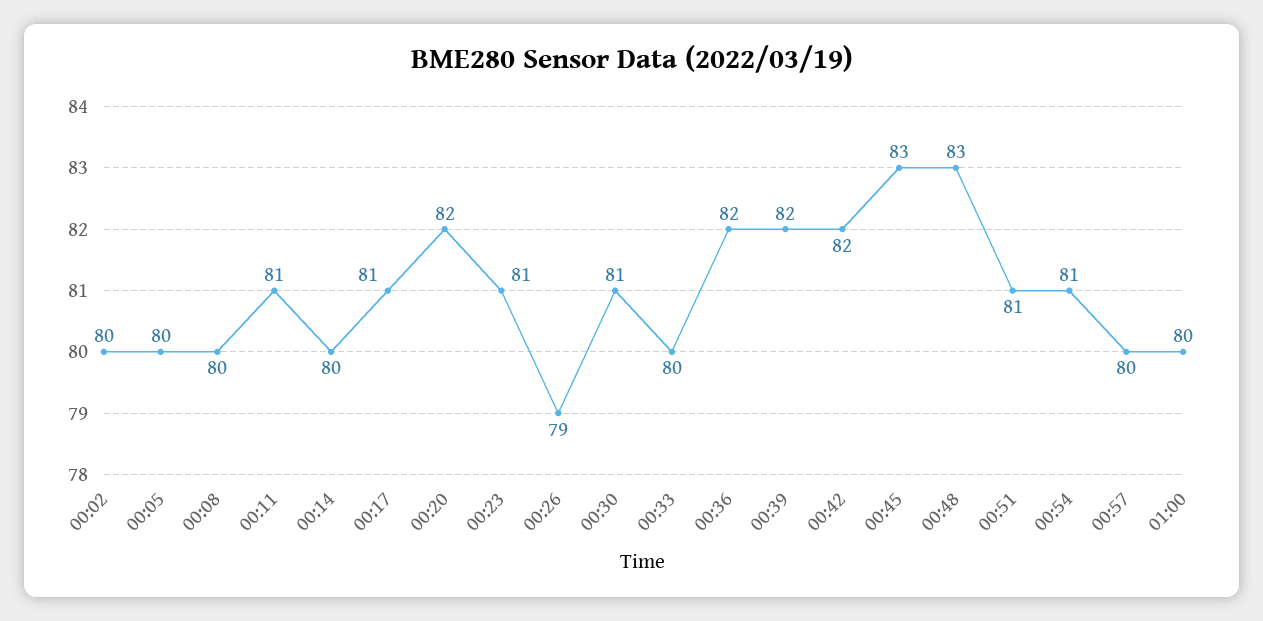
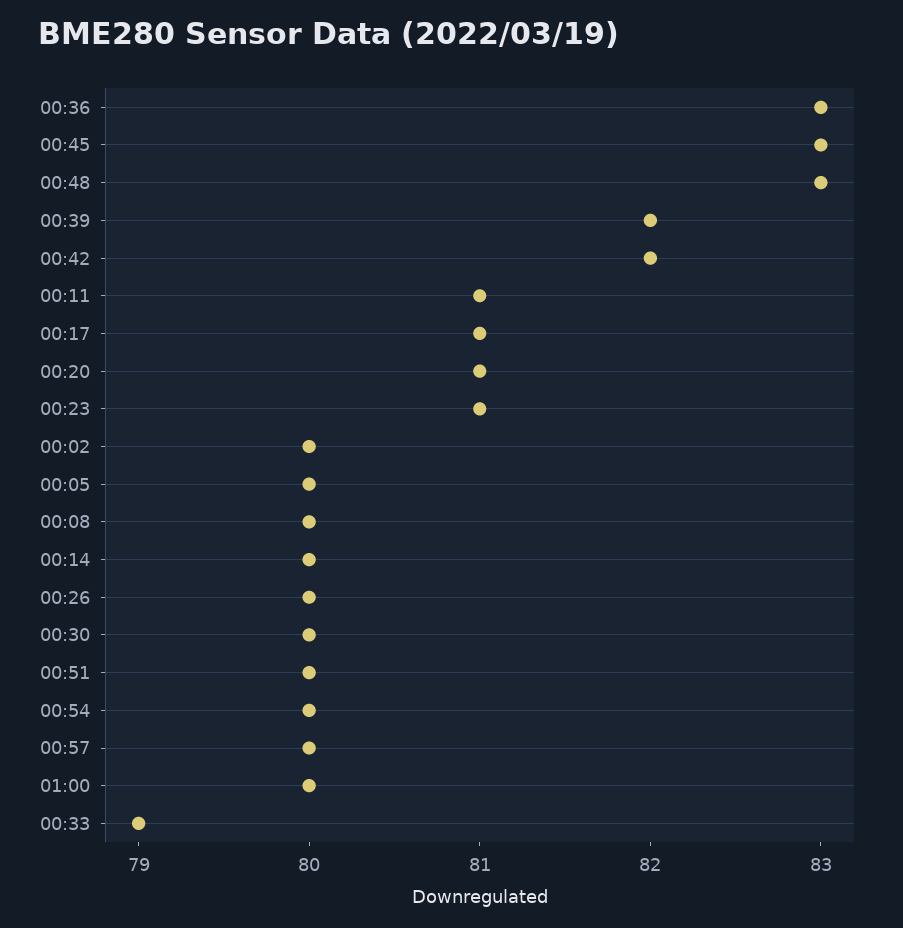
  {
    "00:02": 80,
    "00:05": 80,
    "00:08": 80,
    "00:11": 81,
    "00:14": 80,
    "00:17": 81,
-   "00:20": 82,
+   "00:20": 81,
    "00:23": 81,
-   "00:26": 79,
+   "00:26": 80,
-   "00:30": 81,
+   "00:30": 80,
-   "00:33": 80,
+   "00:33": 79,
-   "00:36": 82,
+   "00:36": 83,
    "00:39": 82,
    "00:42": 82,
    "00:45": 83,
    "00:48": 83,
-   "00:51": 81,
+   "00:51": 80,
-   "00:54": 81,
+   "00:54": 80,
    "00:57": 80,
    "01:00": 80
  }

